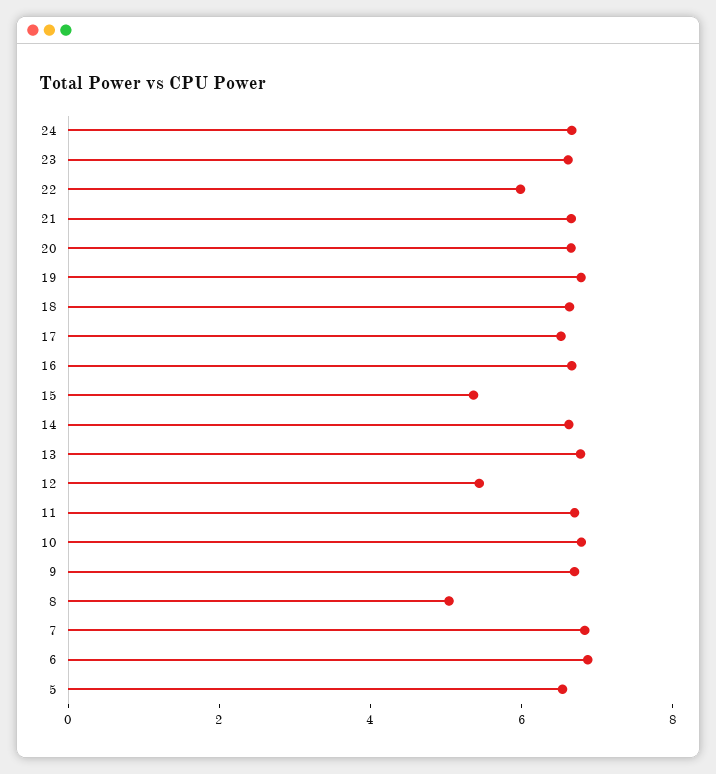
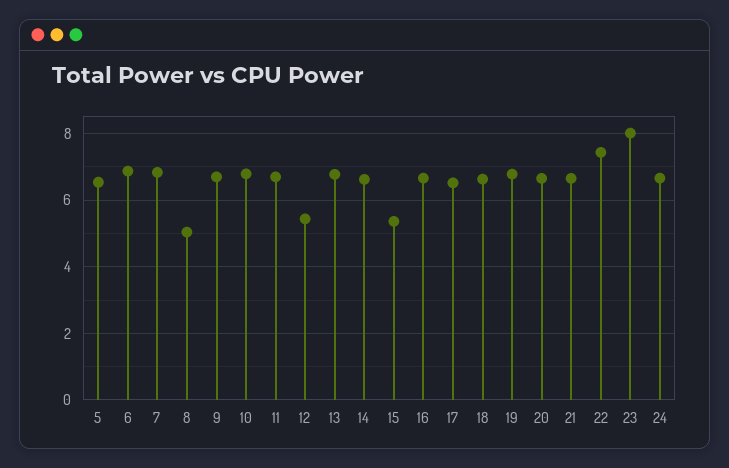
  {
    "24": 6.6,
-   "23": 6.5,
+   "23": 8,
-   "22": 6,
+   "22": 7.4,
    "21": 6.6,
    "20": 6.6,
    "19": 6.8,
    "18": 6.6,
    "17": 6.6,
    "16": 6.6,
    "15": 5.4,
    "14": 6.6,
    "13": 6.8,
    "12": 5.4,
    "11": 6.8,
    "10": 6.8,
    "9": 6.6,
    "8": 5,
    "7": 6.8,
    "6": 6.8,
    "5": 6.6
  }

